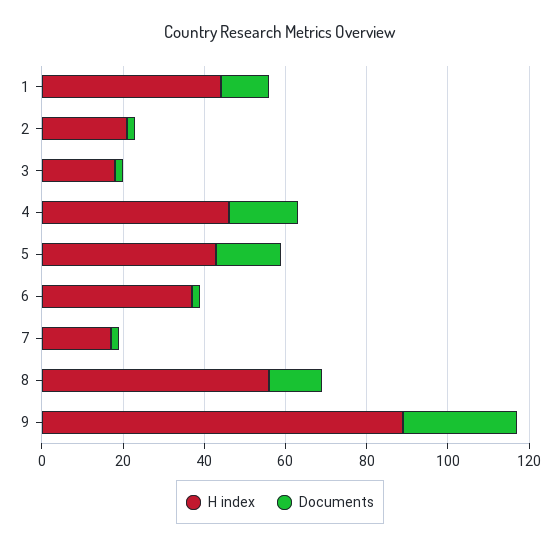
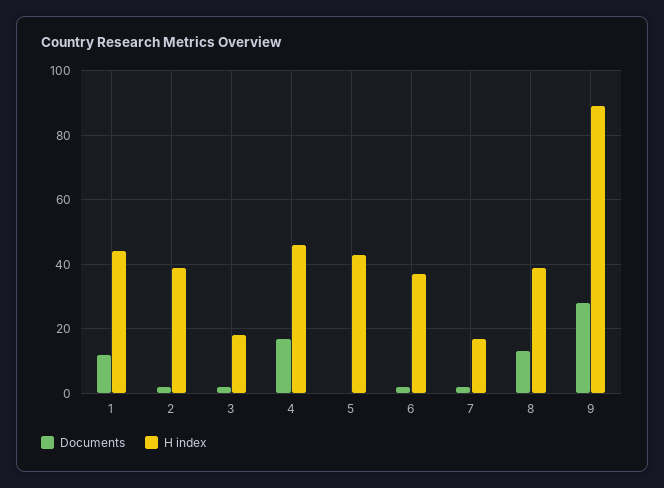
  {
    "H index": {
      "1": 45,
-     "2": 20,
+     "2": 40,
      "3": 20,
      "4": 45,
      "5": 45,
      "6": 35,
      "7": 15,
-     "8": 55,
+     "8": 40,
      "9": 90
    },
    "Documents": {
      "1": 10,
      "2": 0,
      "3": 0,
      "4": 15,
-     "5": 15,
+     "5": 0,
      "6": 0,
      "7": 0,
      "8": 15,
      "9": 30
    }
  }

